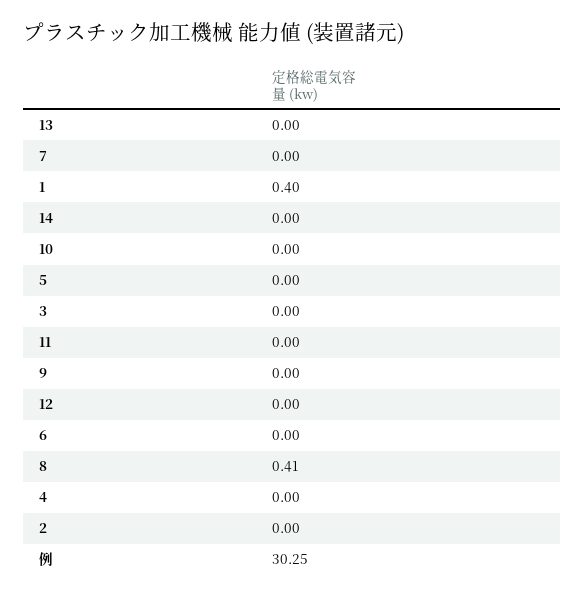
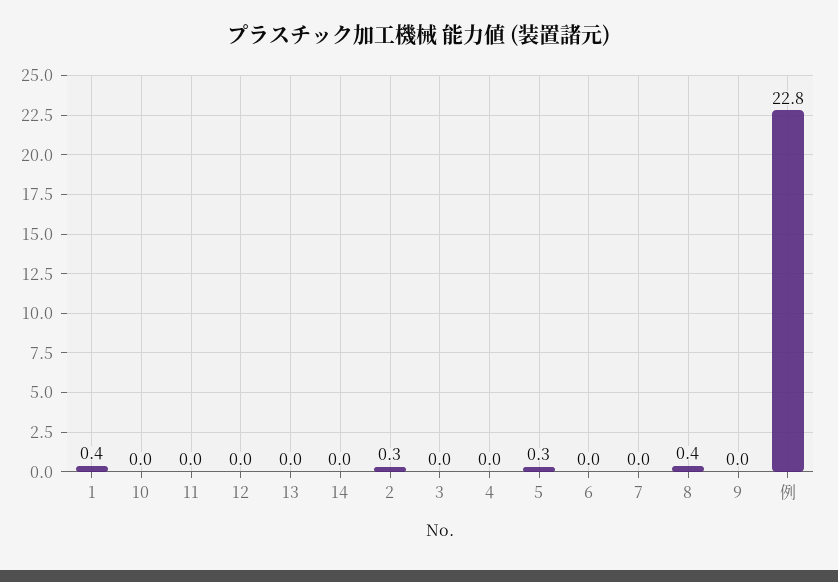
  {
    "13": 0,
    "7": 0,
    "1": 0.4,
    "14": 0,
    "10": 0,
-   "5": 0,
+   "5": 0.3,
    "3": 0,
    "11": 0,
    "9": 0,
    "12": 0,
    "6": 0,
    "8": 0.41,
    "4": 0,
-   "2": 0,
+   "2": 0.3,
-   "例": 30.25
+   "例": 22.8
  }

